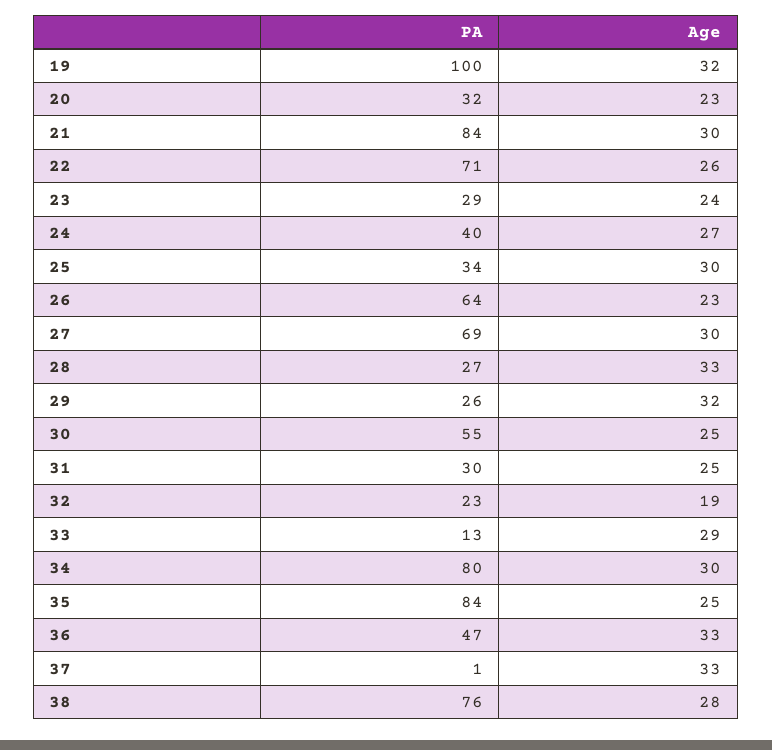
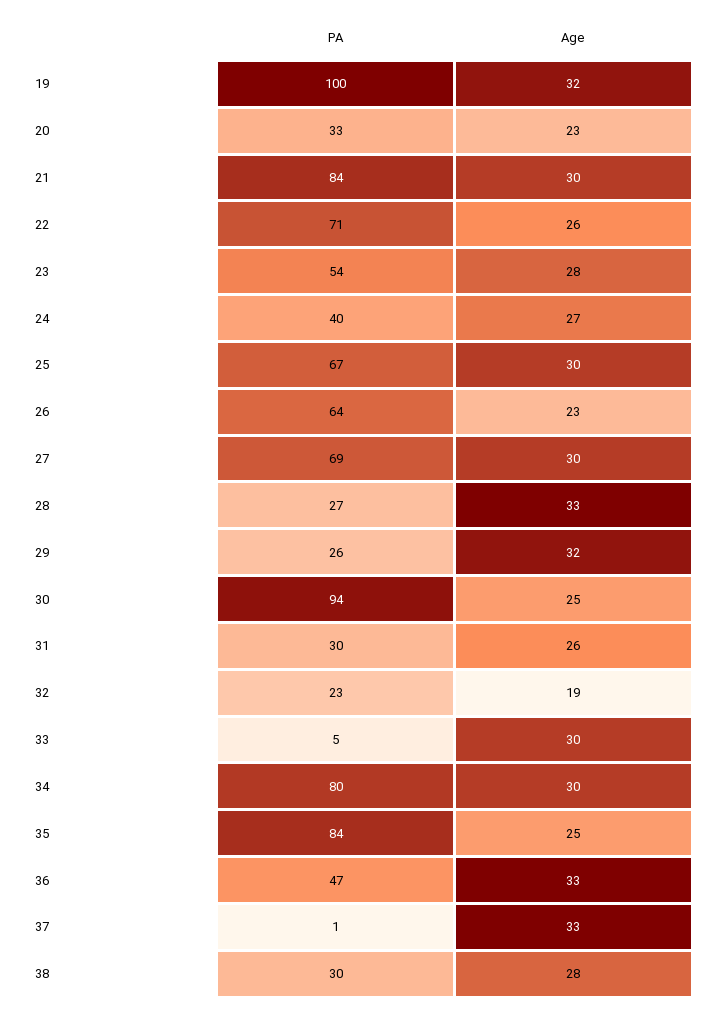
  {
    "PA": {
      "19": 100,
-     "20": 32,
+     "20": 33,
      "21": 84,
      "22": 71,
-     "23": 29,
+     "23": 54,
      "24": 40,
-     "25": 34,
+     "25": 67,
      "26": 64,
      "27": 69,
      "28": 27,
      "29": 26,
-     "30": 55,
+     "30": 94,
      "31": 30,
      "32": 23,
-     "33": 13,
+     "33": 5,
      "34": 80,
      "35": 84,
      "36": 47,
      "37": 1,
-     "38": 76
+     "38": 30
    },
    "Age": {
      "19": 32,
      "20": 23,
      "21": 30,
      "22": 26,
-     "23": 24,
+     "23": 28,
      "24": 27,
      "25": 30,
      "26": 23,
      "27": 30,
      "28": 33,
      "29": 32,
      "30": 25,
-     "31": 25,
+     "31": 26,
      "32": 19,
-     "33": 29,
+     "33": 30,
      "34": 30,
      "35": 25,
      "36": 33,
      "37": 33,
      "38": 28
    }
  }

